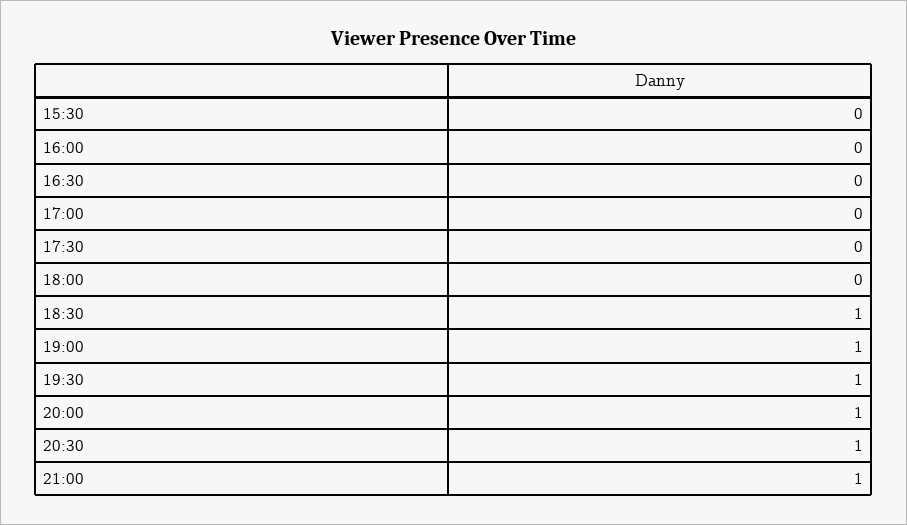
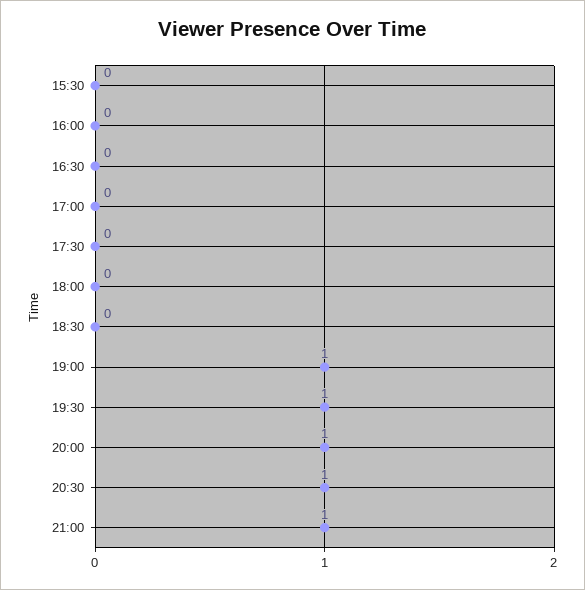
  {
    "15:30": 0,
    "16:00": 0,
    "16:30": 0,
    "17:00": 0,
    "17:30": 0,
    "18:00": 0,
-   "18:30": 1,
+   "18:30": 0,
    "19:00": 1,
    "19:30": 1,
    "20:00": 1,
    "20:30": 1,
    "21:00": 1
  }

